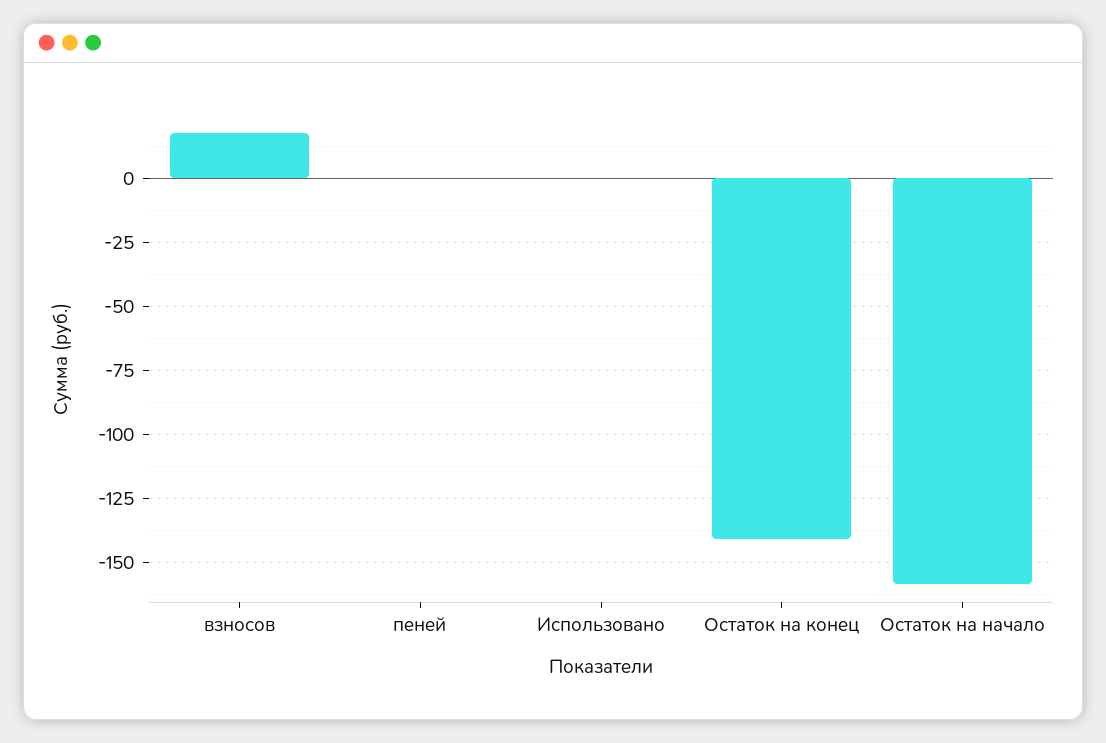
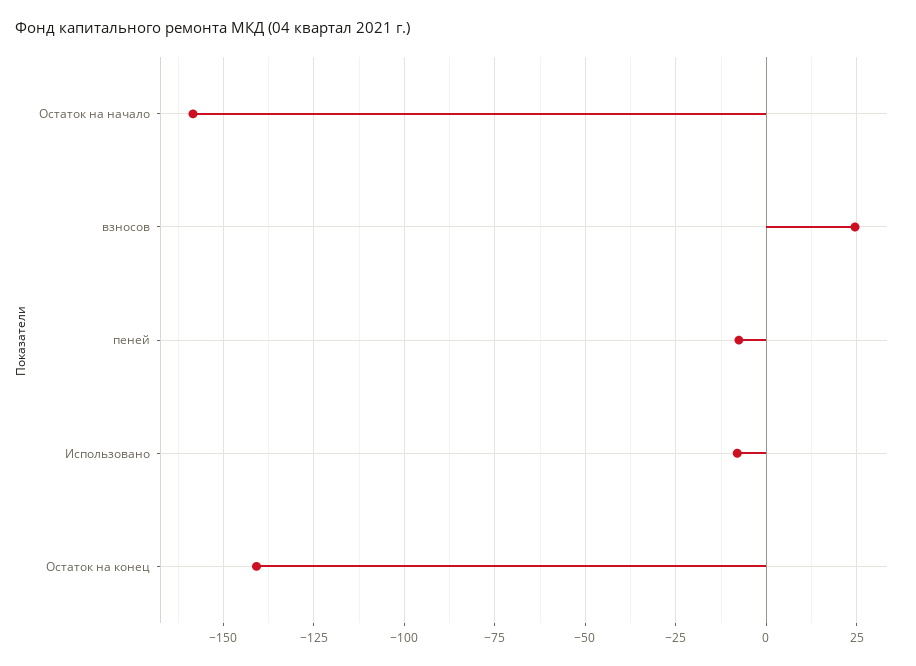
  {
-   "взносов": 17.5,
+   "взносов": 25,
-   "пеней": 0,
+   "пеней": -7.5,
-   "Использовано": 0,
+   "Использовано": -7.5,
    "Остаток на конец": -140,
    "Остаток на начало": -157.5
  }

